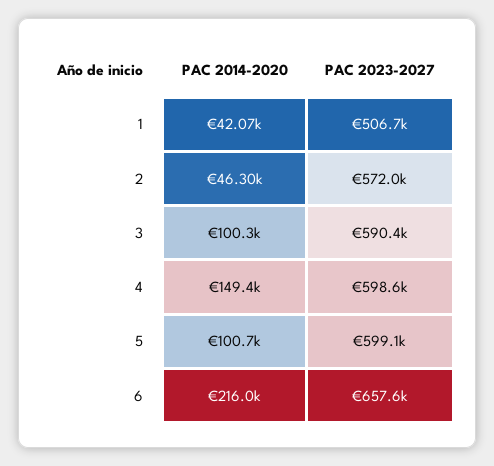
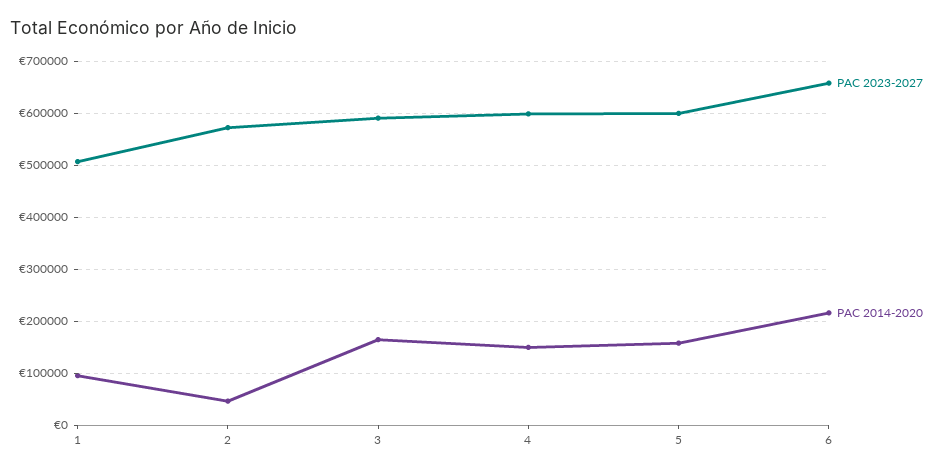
  {
    "PAC 2014-2020": {
-     "1": 42070,
+     "1": 100000,
      "2": 46300,
-     "3": 100300,
+     "3": 160000,
      "4": 149400,
-     "5": 100700,
+     "5": 160000,
      "6": 216000
    },
    "PAC 2023-2027": {
      "1": 506700,
      "2": 572000,
      "3": 590400,
      "4": 598600,
      "5": 599100,
      "6": 657600
    }
  }

